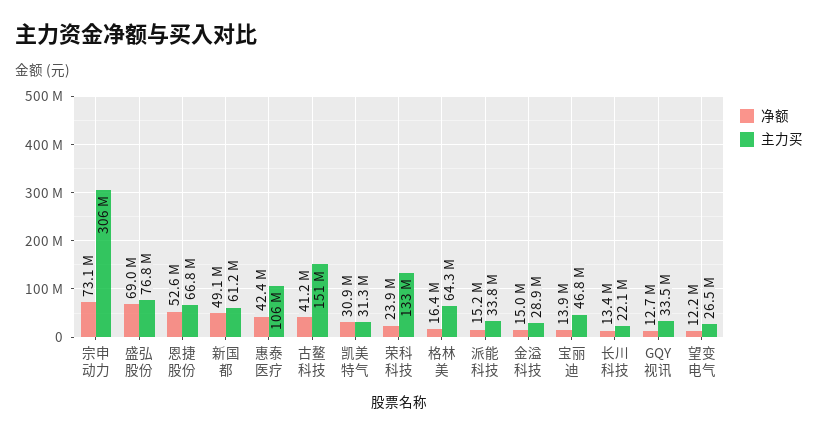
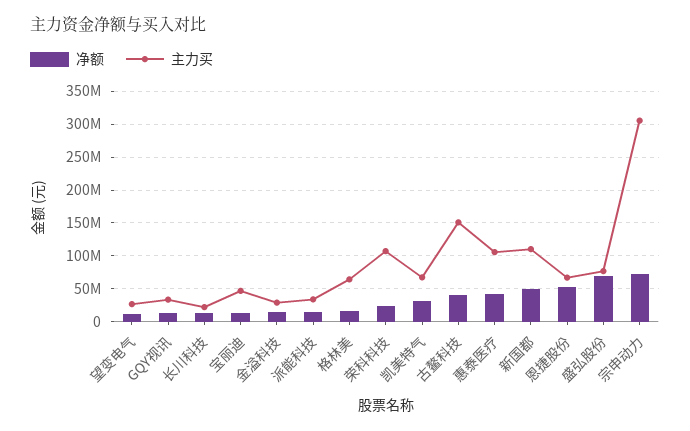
  {
    "净额": {
      "宗申动力": 73100000,
      "盛弘股份": 69000000,
      "恩捷股份": 52600000,
      "新国都": 49100000,
      "惠泰医疗": 42400000,
      "古鳌科技": 41200000,
      "凯美特气": 30900000,
      "荣科科技": 23900000,
      "格林美": 16400000,
      "派能科技": 15200000,
      "金溢科技": 15000000,
      "宝丽迪": 13900000,
      "长川科技": 13400000,
      "GQY视讯": 12700000,
      "望变电气": 12200000
    },
    "主力买": {
      "宗申动力": 306000000,
      "盛弘股份": 76800000,
      "恩捷股份": 66800000,
-     "新国都": 61200000,
+     "新国都": 110000000,
      "惠泰医疗": 106000000,
      "古鳌科技": 151000000,
-     "凯美特气": 31300000,
+     "凯美特气": 70000000,
-     "荣科科技": 133000000,
+     "荣科科技": 110000000,
      "格林美": 64300000,
      "派能科技": 33800000,
      "金溢科技": 28900000,
      "宝丽迪": 46800000,
      "长川科技": 22100000,
      "GQY视讯": 33500000,
      "望变电气": 26500000
    }
  }

